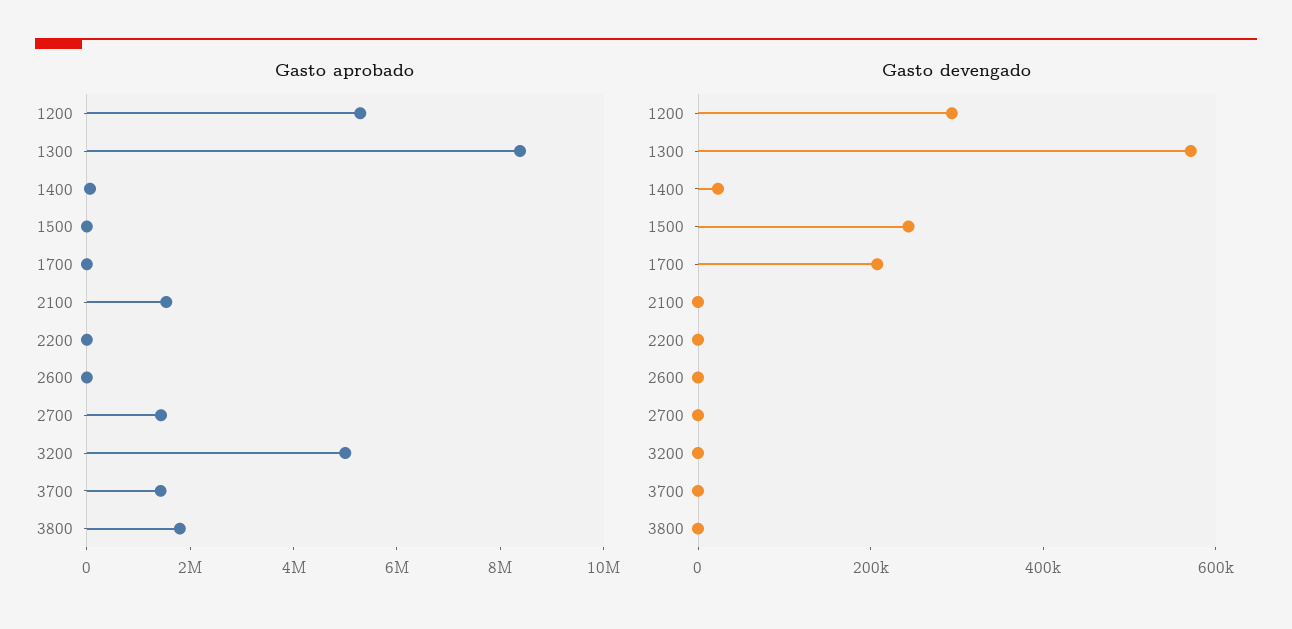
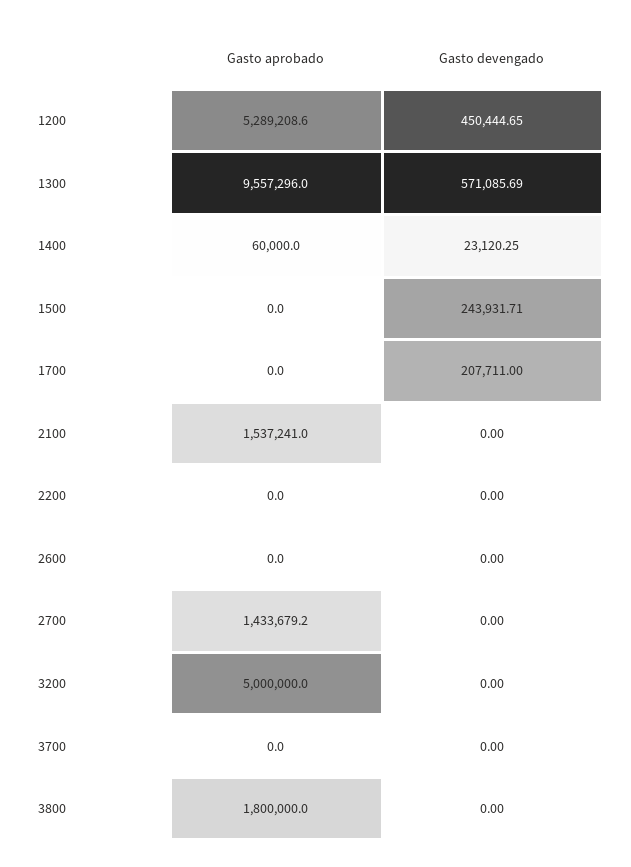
  {
    "Gasto aprobado": {
      "1200": 5289208.6,
-     "1300": 8500000,
+     "1300": 9557296,
      "1400": 60000,
      "1500": 0,
      "1700": 0,
      "2100": 1537241,
      "2200": 0,
      "2600": 0,
      "2700": 1433679.2,
      "3200": 5000000,
-     "3700": 1500000,
+     "3700": 0,
      "3800": 1800000
    },
    "Gasto devengado": {
-     "1200": 300000,
+     "1200": 450444.65,
      "1300": 571085.69,
      "1400": 23120.25,
      "1500": 243931.71,
      "1700": 207711,
      "2100": 0,
      "2200": 0,
      "2600": 0,
      "2700": 0,
      "3200": 0,
      "3700": 0,
      "3800": 0
    }
  }

